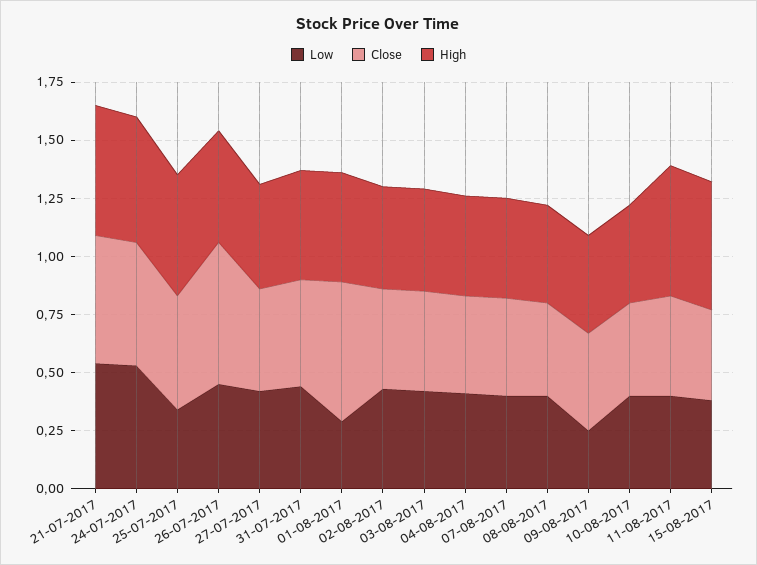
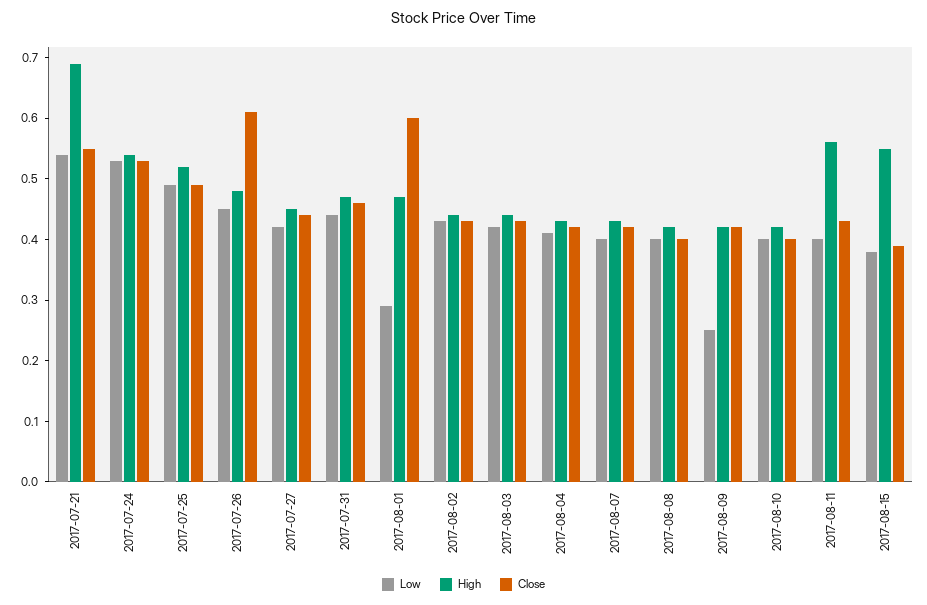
  {
    "Low": {
      "21-07-2017": 0.55,
      "24-07-2017": 0.55,
-     "25-07-2017": 0.35,
+     "25-07-2017": 0.5,
      "26-07-2017": 0.45,
      "27-07-2017": 0.4,
      "31-07-2017": 0.45,
      "01-08-2017": 0.3,
      "02-08-2017": 0.45,
      "03-08-2017": 0.4,
      "04-08-2017": 0.4,
      "07-08-2017": 0.4,
      "08-08-2017": 0.4,
      "09-08-2017": 0.25,
      "10-08-2017": 0.4,
      "11-08-2017": 0.4,
      "15-08-2017": 0.4
    },
    "Close": {
      "21-07-2017": 0.55,
      "24-07-2017": 0.55,
      "25-07-2017": 0.5,
      "26-07-2017": 0.6,
      "27-07-2017": 0.45,
      "31-07-2017": 0.45,
      "01-08-2017": 0.6,
      "02-08-2017": 0.45,
      "03-08-2017": 0.45,
      "04-08-2017": 0.4,
      "07-08-2017": 0.4,
      "08-08-2017": 0.4,
      "09-08-2017": 0.4,
      "10-08-2017": 0.4,
      "11-08-2017": 0.45,
      "15-08-2017": 0.4
    },
    "High": {
-     "21-07-2017": 0.55,
+     "21-07-2017": 0.7,
      "24-07-2017": 0.55,
      "25-07-2017": 0.5,
      "26-07-2017": 0.5,
      "27-07-2017": 0.45,
      "31-07-2017": 0.45,
      "01-08-2017": 0.45,
      "02-08-2017": 0.45,
      "03-08-2017": 0.45,
      "04-08-2017": 0.45,
      "07-08-2017": 0.45,
      "08-08-2017": 0.4,
      "09-08-2017": 0.4,
      "10-08-2017": 0.4,
      "11-08-2017": 0.55,
      "15-08-2017": 0.55
    }
  }

